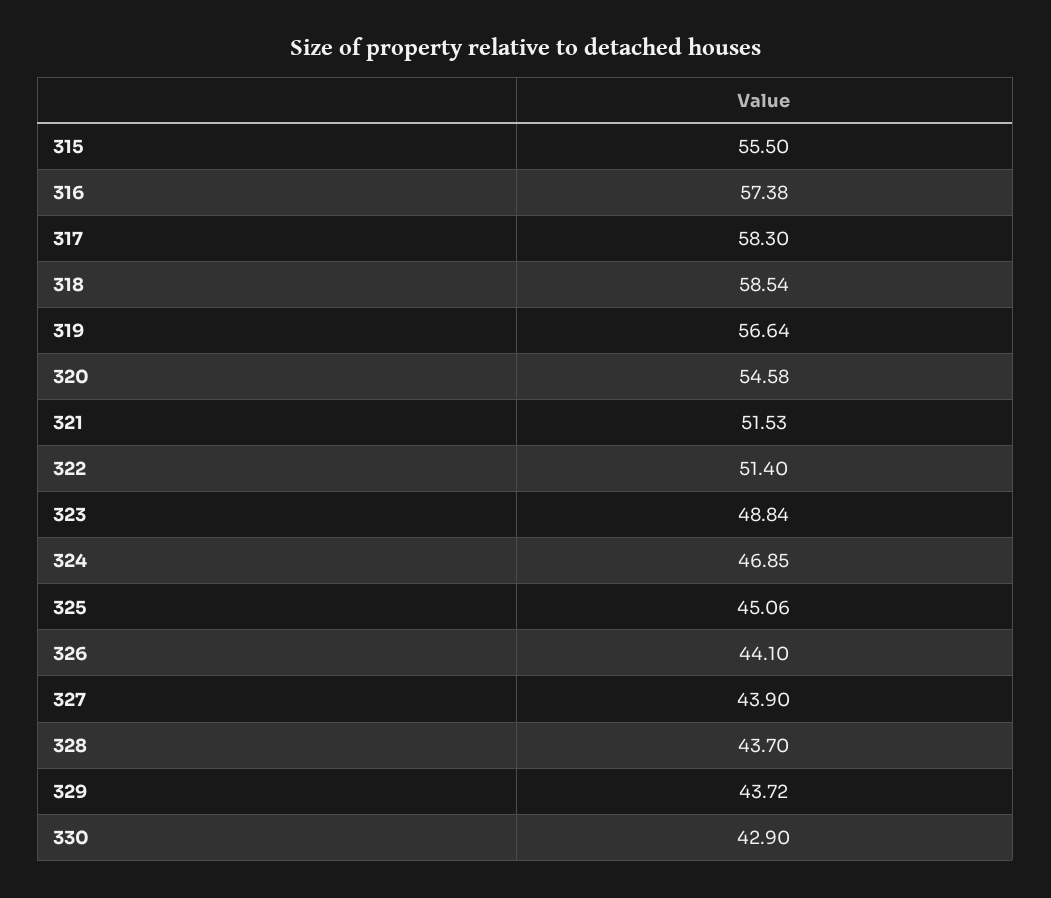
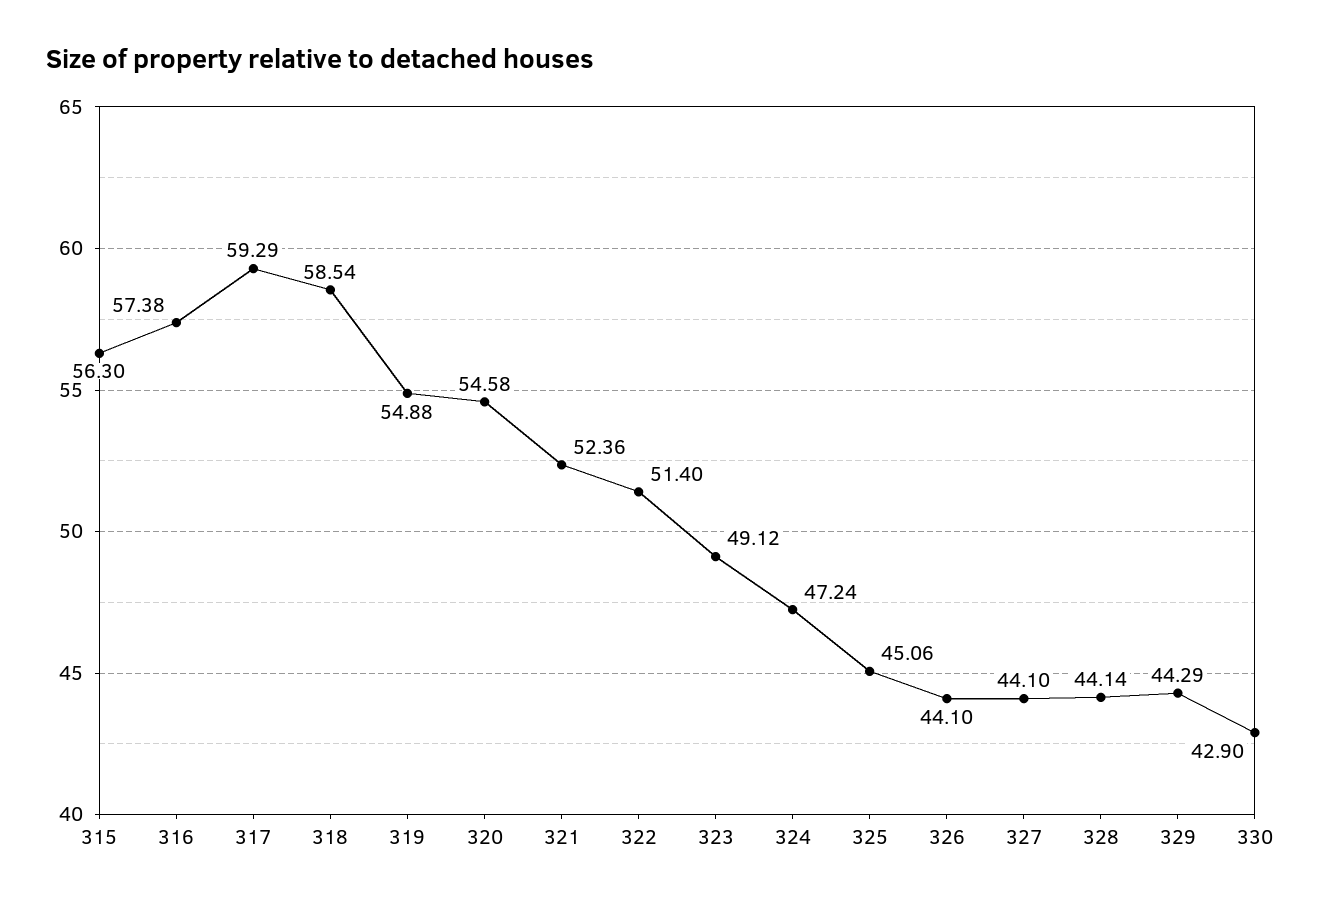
  {
-   "315": 55.5,
+   "315": 56.3,
    "316": 57.38,
-   "317": 58.3,
+   "317": 59.29,
    "318": 58.54,
-   "319": 56.64,
+   "319": 54.88,
    "320": 54.58,
-   "321": 51.53,
+   "321": 52.36,
    "322": 51.4,
-   "323": 48.84,
+   "323": 49.12,
-   "324": 46.85,
+   "324": 47.24,
    "325": 45.06,
    "326": 44.1,
-   "327": 43.9,
+   "327": 44.1,
-   "328": 43.7,
+   "328": 44.14,
-   "329": 43.72,
+   "329": 44.29,
    "330": 42.9
  }

